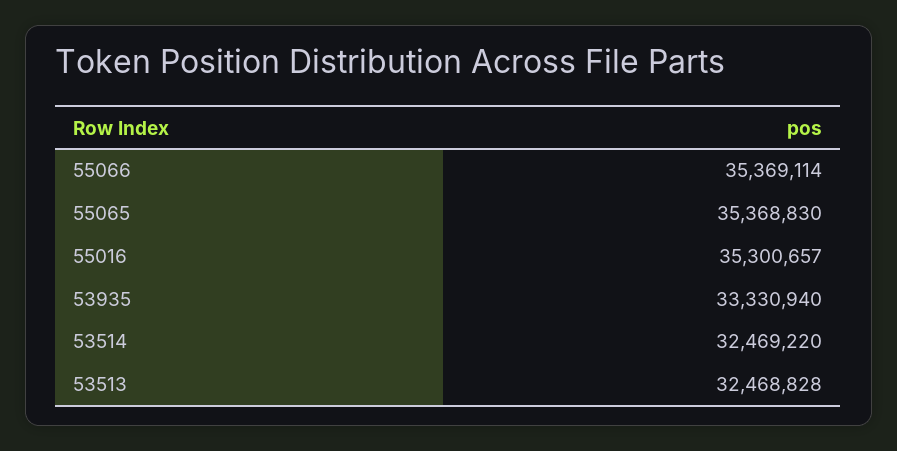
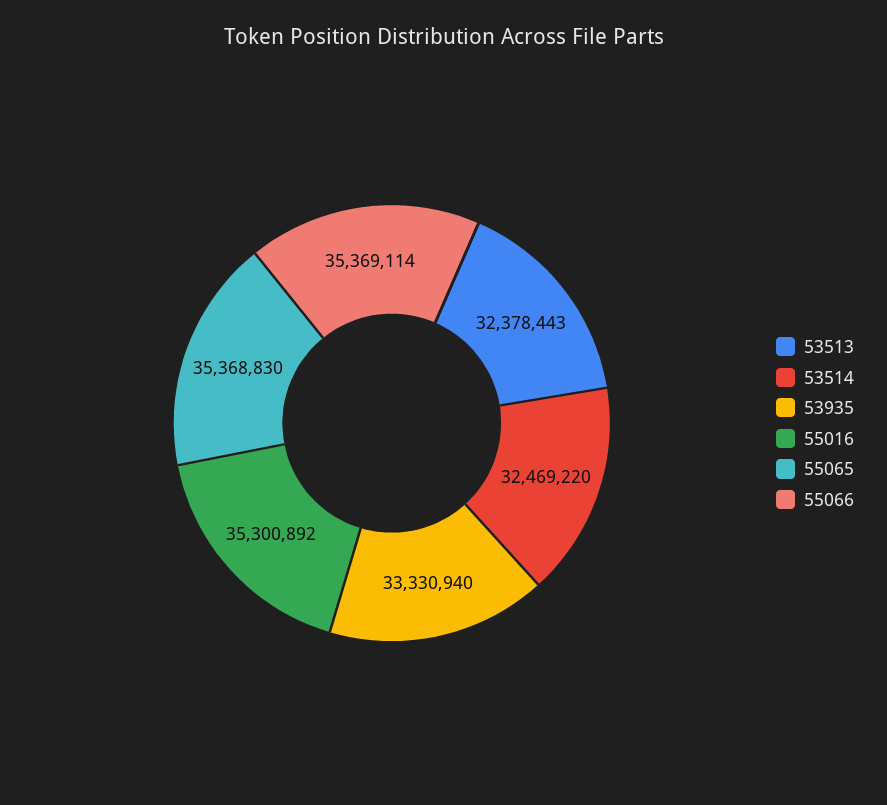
  {
    "55066": 35369114,
    "55065": 35368830,
-   "55016": 35300657,
+   "55016": 35300892,
    "53935": 33330940,
    "53514": 32469220,
-   "53513": 32468828
+   "53513": 32378443
  }

